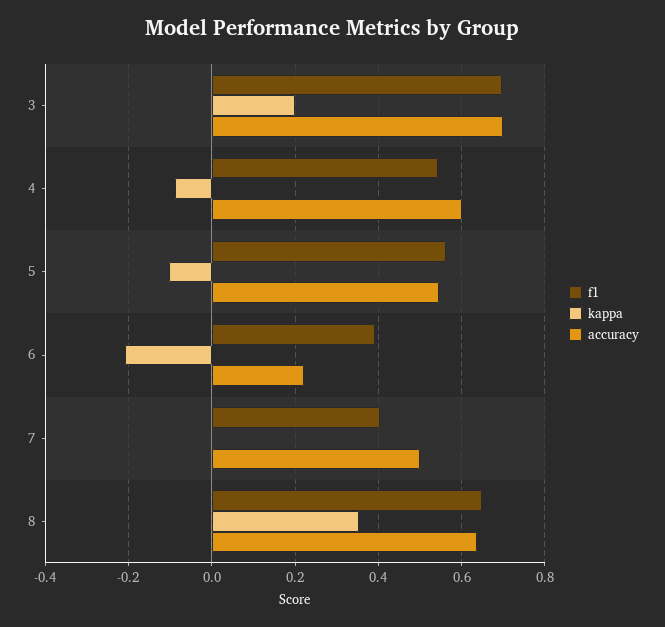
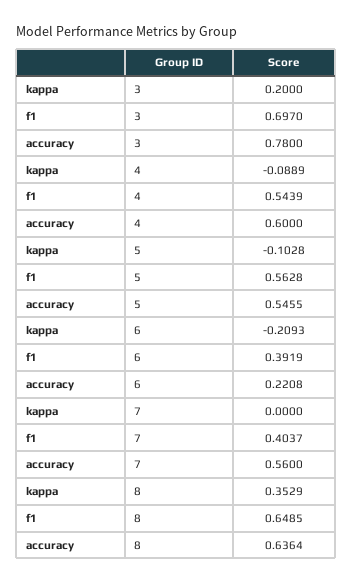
  {
    "f1": {
      "3": 0.697,
      "4": 0.5439,
      "5": 0.5628,
      "6": 0.3919,
      "7": 0.4037,
      "8": 0.6485
    },
    "kappa": {
      "3": 0.2,
      "4": -0.0889,
      "5": -0.1028,
      "6": -0.2093,
      "7": 0,
      "8": 0.3529
    },
    "accuracy": {
-     "3": 0.7,
+     "3": 0.78,
      "4": 0.6,
      "5": 0.5455,
      "6": 0.2208,
-     "7": 0.5,
+     "7": 0.56,
      "8": 0.6364
    }
  }

